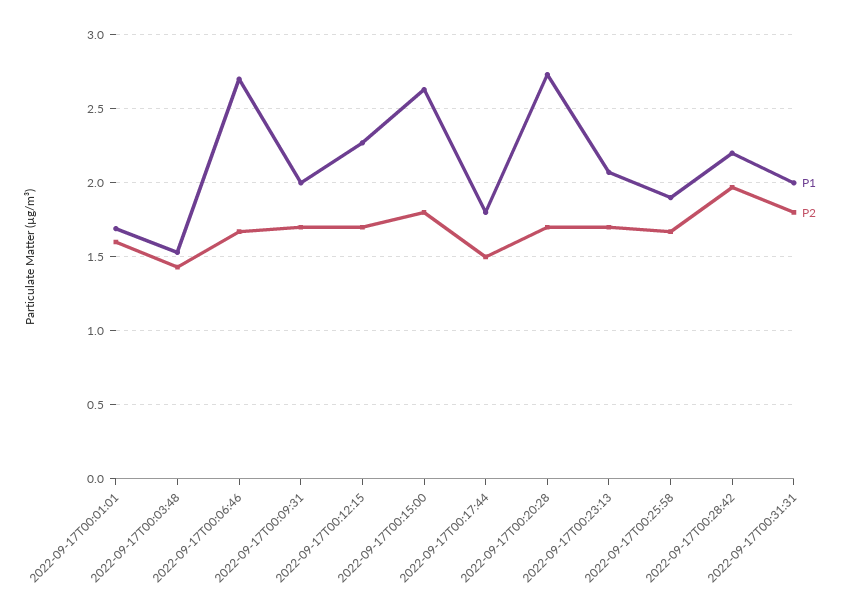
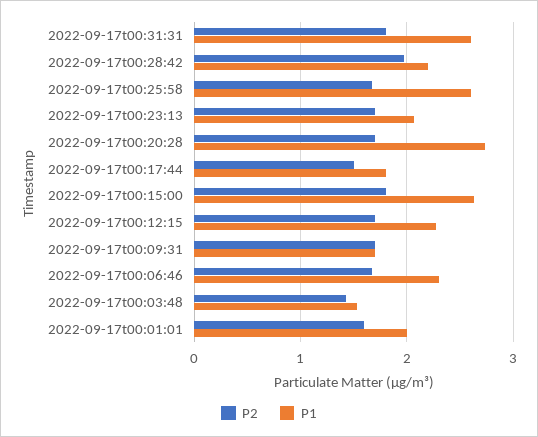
  {
    "P1": {
-     "2022-09-17T00:01:01": 1.7,
+     "2022-09-17T00:01:01": 2,
      "2022-09-17T00:03:48": 1.55,
-     "2022-09-17T00:06:46": 2.7,
+     "2022-09-17T00:06:46": 2.3,
-     "2022-09-17T00:09:31": 2,
+     "2022-09-17T00:09:31": 1.7,
      "2022-09-17T00:12:15": 2.25,
      "2022-09-17T00:15:00": 2.65,
      "2022-09-17T00:17:44": 1.8,
      "2022-09-17T00:20:28": 2.75,
      "2022-09-17T00:23:13": 2.05,
-     "2022-09-17T00:25:58": 1.9,
+     "2022-09-17T00:25:58": 2.6,
      "2022-09-17T00:28:42": 2.2,
-     "2022-09-17T00:31:31": 2
+     "2022-09-17T00:31:31": 2.6
    },
    "P2": {
      "2022-09-17T00:01:01": 1.6,
      "2022-09-17T00:03:48": 1.45,
      "2022-09-17T00:06:46": 1.65,
      "2022-09-17T00:09:31": 1.7,
      "2022-09-17T00:12:15": 1.7,
      "2022-09-17T00:15:00": 1.8,
      "2022-09-17T00:17:44": 1.5,
      "2022-09-17T00:20:28": 1.7,
      "2022-09-17T00:23:13": 1.7,
      "2022-09-17T00:25:58": 1.65,
      "2022-09-17T00:28:42": 1.95,
      "2022-09-17T00:31:31": 1.8
    }
  }

